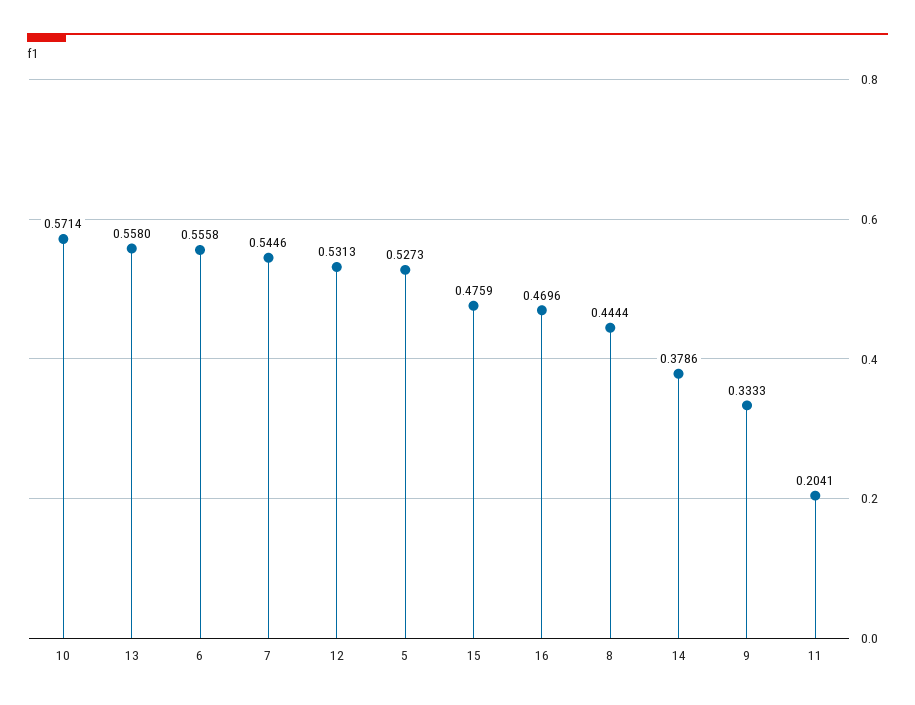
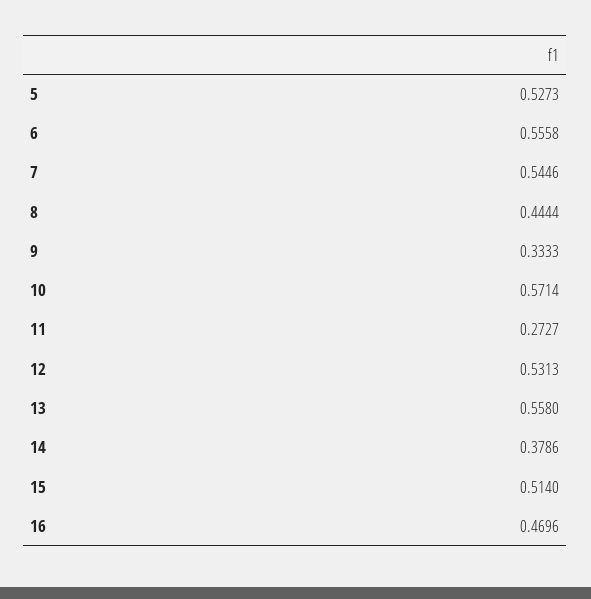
  {
    "10": 0.5714,
    "13": 0.558,
    "6": 0.5558,
    "7": 0.5446,
    "12": 0.5313,
    "5": 0.5273,
-   "15": 0.4759,
+   "15": 0.514,
    "16": 0.4696,
    "8": 0.4444,
    "14": 0.3786,
    "9": 0.3333,
-   "11": 0.2041
+   "11": 0.2727
  }

